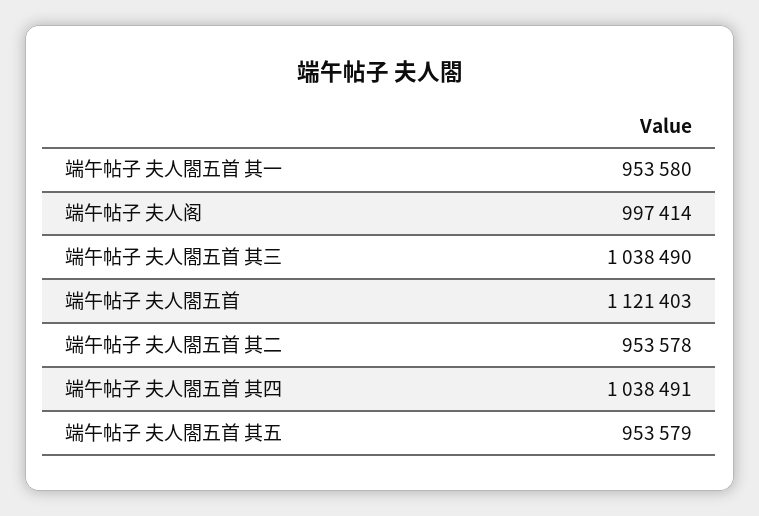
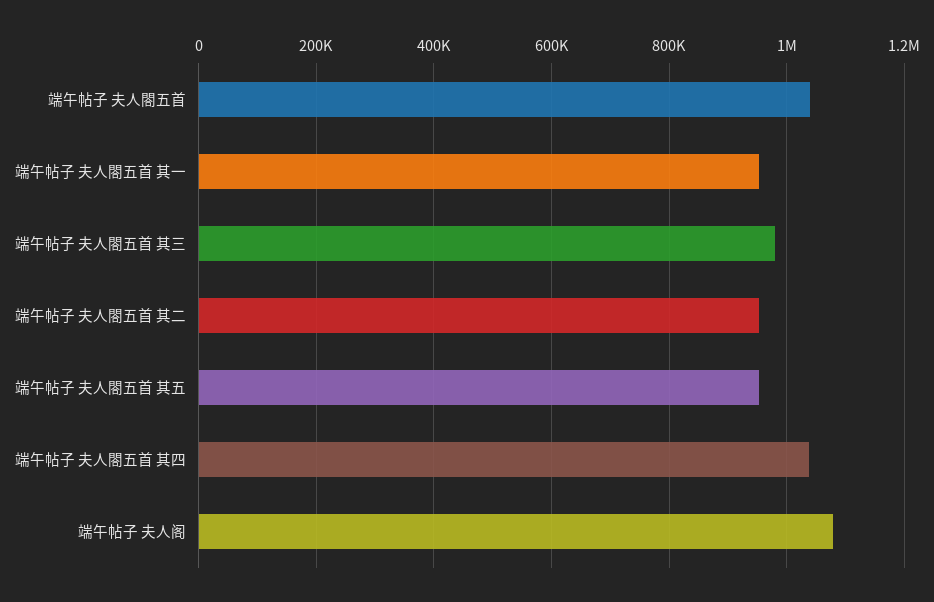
  {
    "端午帖子 夫人閤五首 其一": 953580,
-   "端午帖子 夫人阁": 997414,
+   "端午帖子 夫人阁": 1080000,
-   "端午帖子 夫人閤五首 其三": 1038490,
+   "端午帖子 夫人閤五首 其三": 980000,
-   "端午帖子 夫人閤五首": 1121403,
+   "端午帖子 夫人閤五首": 1040000,
    "端午帖子 夫人閤五首 其二": 953578,
    "端午帖子 夫人閤五首 其四": 1038491,
    "端午帖子 夫人閤五首 其五": 953579
  }

